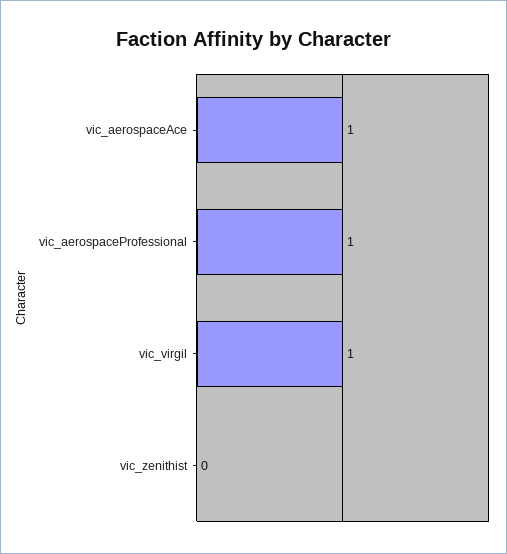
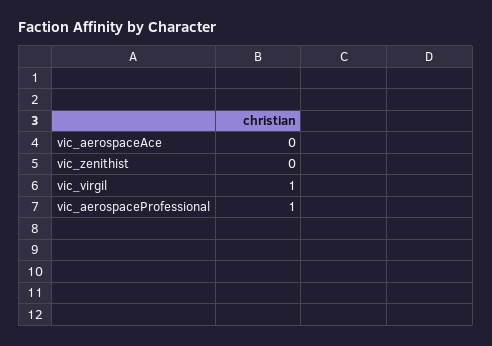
  {
-   "vic_aerospaceAce": 1,
+   "vic_aerospaceAce": 0,
    "vic_aerospaceProfessional": 1,
    "vic_virgil": 1,
    "vic_zenithist": 0
  }

